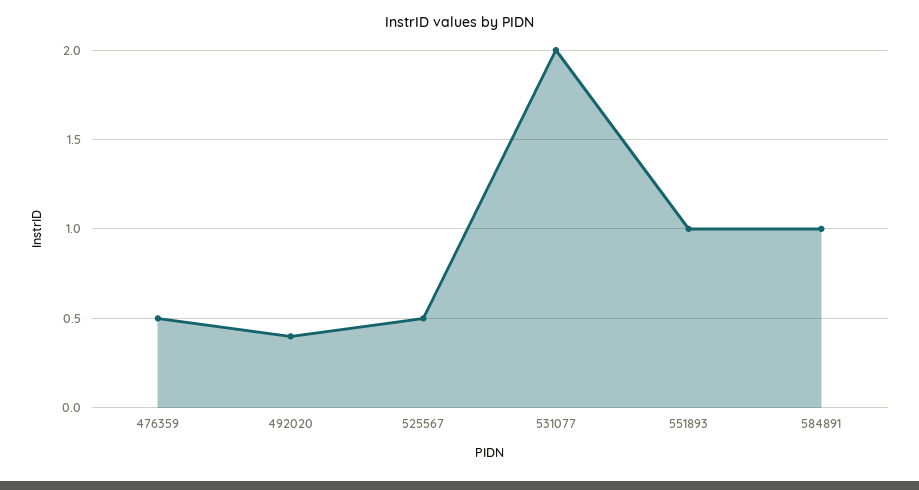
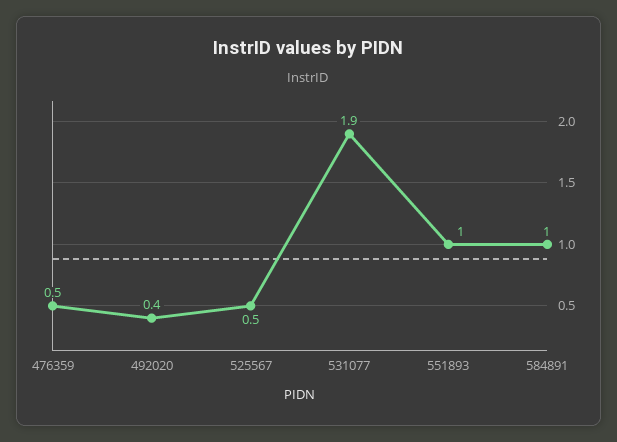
  {
    "476359": 0.5,
    "492020": 0.4,
    "525567": 0.5,
-   "531077": 2,
+   "531077": 1.9,
    "551893": 1,
    "584891": 1
  }

